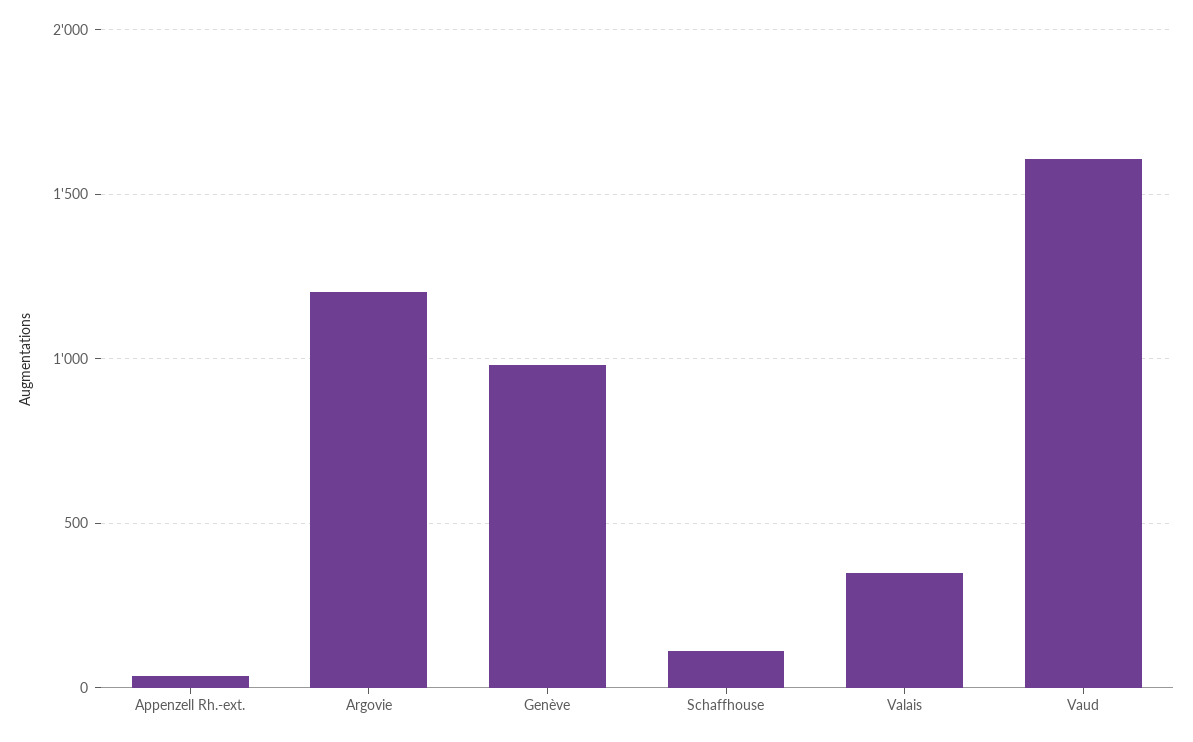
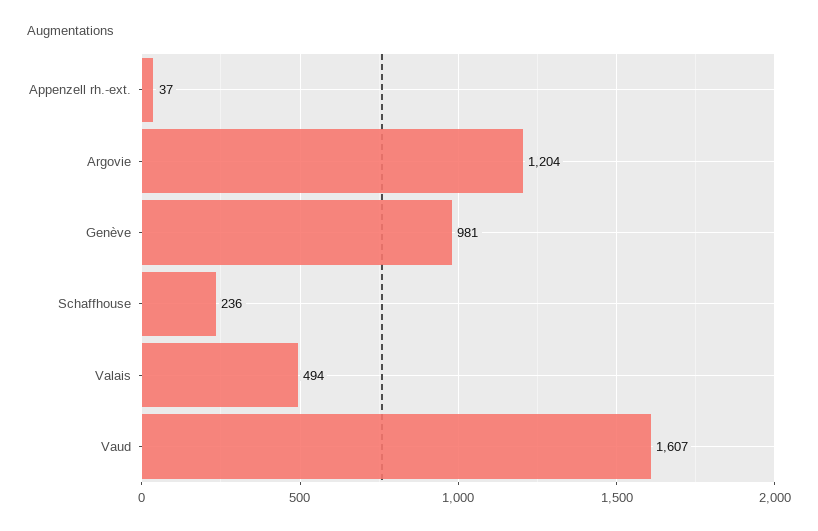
  {
    "Appenzell Rh.-ext.": 37,
    "Argovie": 1204,
    "Genève": 981,
-   "Schaffhouse": 100,
+   "Schaffhouse": 236,
-   "Valais": 350,
+   "Valais": 494,
    "Vaud": 1607
  }

